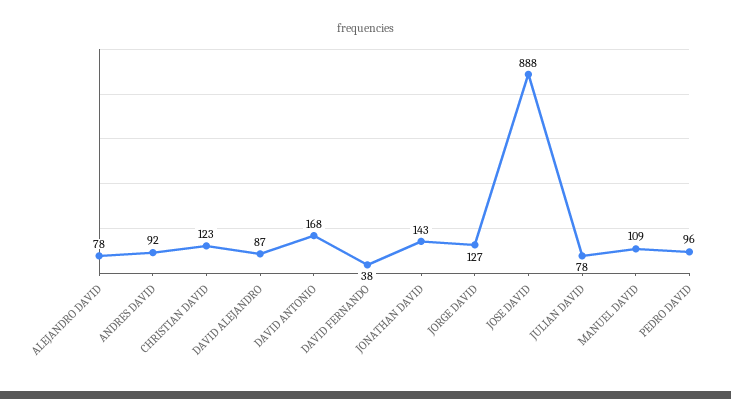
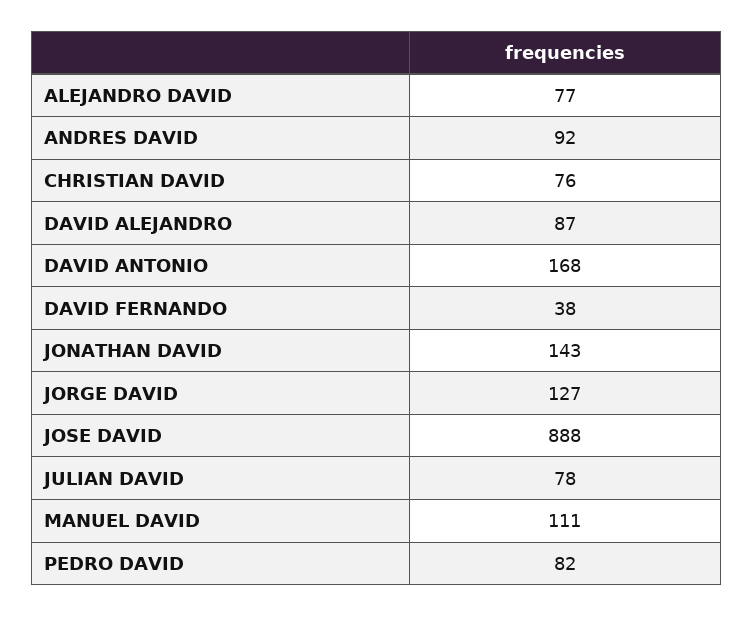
  {
-   "ALEJANDRO DAVID": 78,
+   "ALEJANDRO DAVID": 77,
    "ANDRES DAVID": 92,
-   "CHRISTIAN DAVID": 123,
+   "CHRISTIAN DAVID": 76,
    "DAVID ALEJANDRO": 87,
    "DAVID ANTONIO": 168,
    "DAVID FERNANDO": 38,
    "JONATHAN DAVID": 143,
    "JORGE DAVID": 127,
    "JOSE DAVID": 888,
    "JULIAN DAVID": 78,
-   "MANUEL DAVID": 109,
+   "MANUEL DAVID": 111,
-   "PEDRO DAVID": 96
+   "PEDRO DAVID": 82
  }

